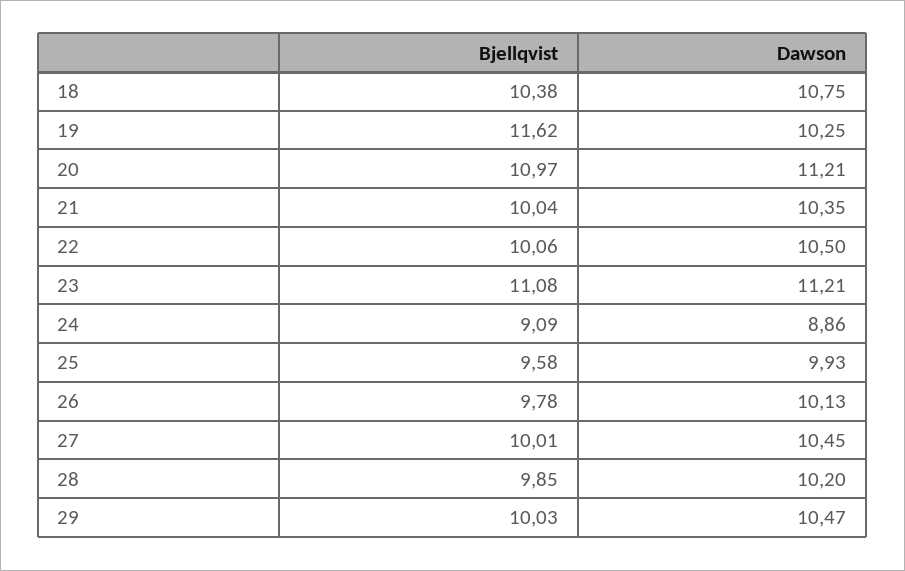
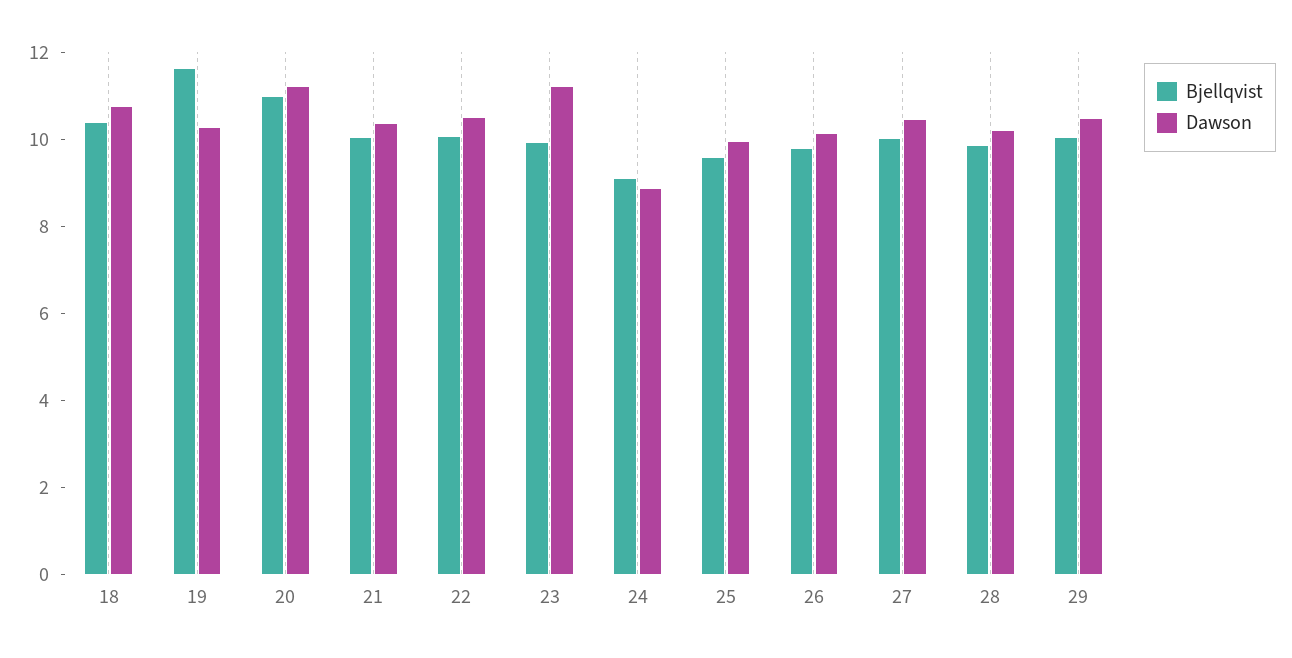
  {
    "Bjellqvist": {
      "18": 10.38,
      "19": 11.62,
      "20": 10.97,
      "21": 10.04,
      "22": 10.06,
-     "23": 11.08,
+     "23": 10,
      "24": 9.09,
      "25": 9.58,
      "26": 9.78,
      "27": 10.01,
      "28": 9.85,
      "29": 10.03
    },
    "Dawson": {
      "18": 10.75,
      "19": 10.25,
      "20": 11.21,
      "21": 10.35,
      "22": 10.5,
      "23": 11.21,
      "24": 8.86,
      "25": 9.93,
      "26": 10.13,
      "27": 10.45,
      "28": 10.2,
      "29": 10.47
    }
  }

